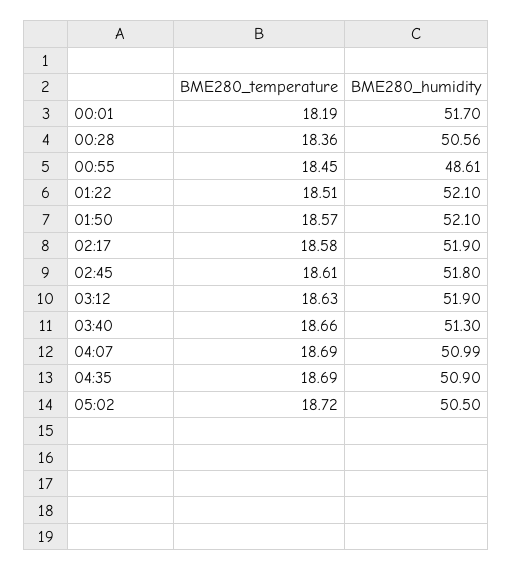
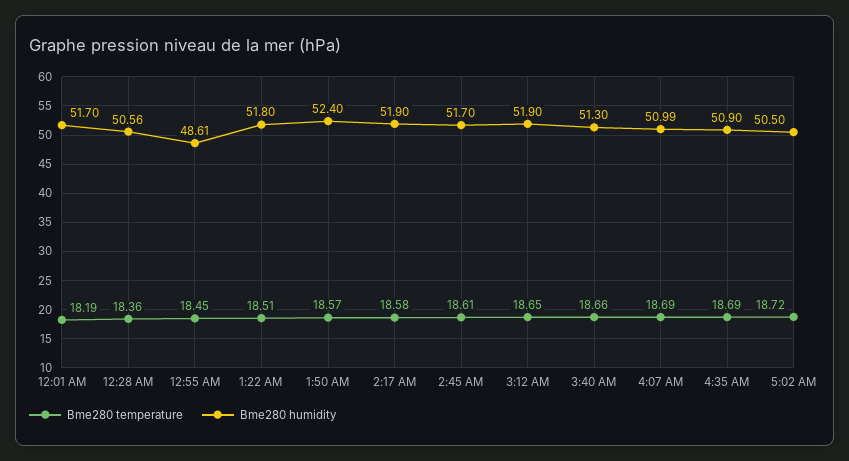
  {
    "BME280_temperature": {
      "00:01": 18.19,
      "00:28": 18.36,
      "00:55": 18.45,
      "01:22": 18.51,
      "01:50": 18.57,
      "02:17": 18.58,
      "02:45": 18.61,
-     "03:12": 18.63,
+     "03:12": 18.65,
      "03:40": 18.66,
      "04:07": 18.69,
      "04:35": 18.69,
      "05:02": 18.72
    },
    "BME280_humidity": {
      "00:01": 51.7,
      "00:28": 50.56,
      "00:55": 48.61,
-     "01:22": 52.1,
+     "01:22": 51.8,
-     "01:50": 52.1,
+     "01:50": 52.4,
      "02:17": 51.9,
-     "02:45": 51.8,
+     "02:45": 51.7,
      "03:12": 51.9,
      "03:40": 51.3,
      "04:07": 50.99,
      "04:35": 50.9,
      "05:02": 50.5
    }
  }

